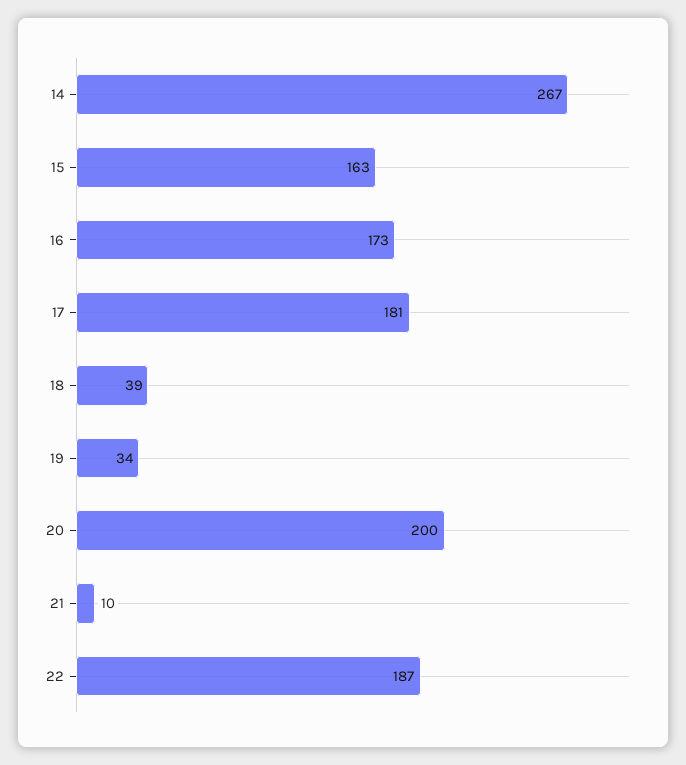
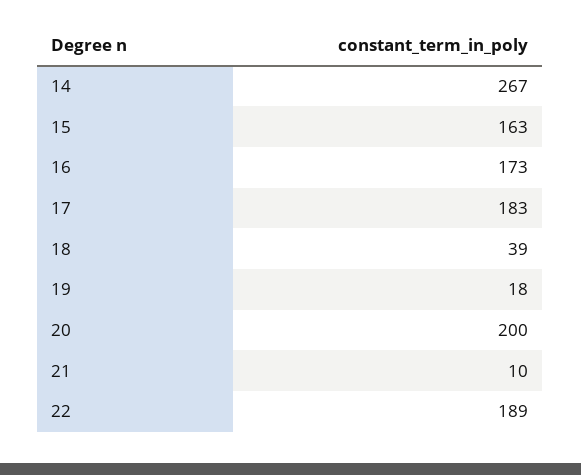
  {
    "14": 267,
    "15": 163,
    "16": 173,
-   "17": 181,
+   "17": 183,
    "18": 39,
-   "19": 34,
+   "19": 18,
    "20": 200,
    "21": 10,
-   "22": 187
+   "22": 189
  }

